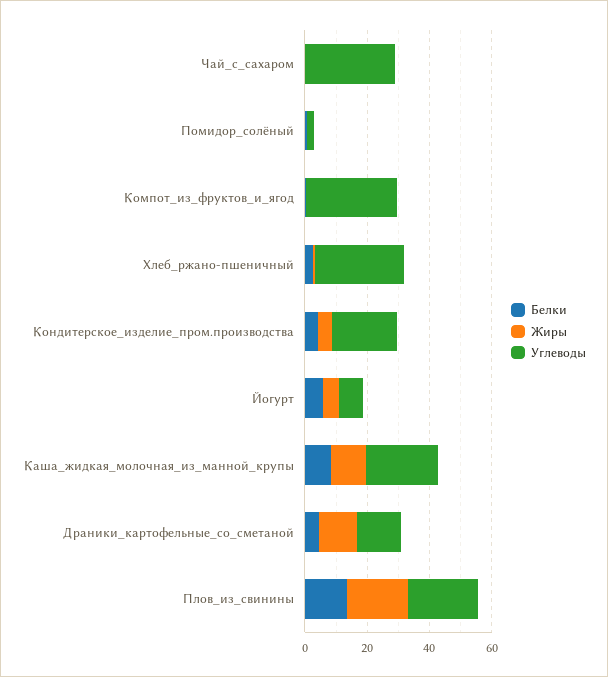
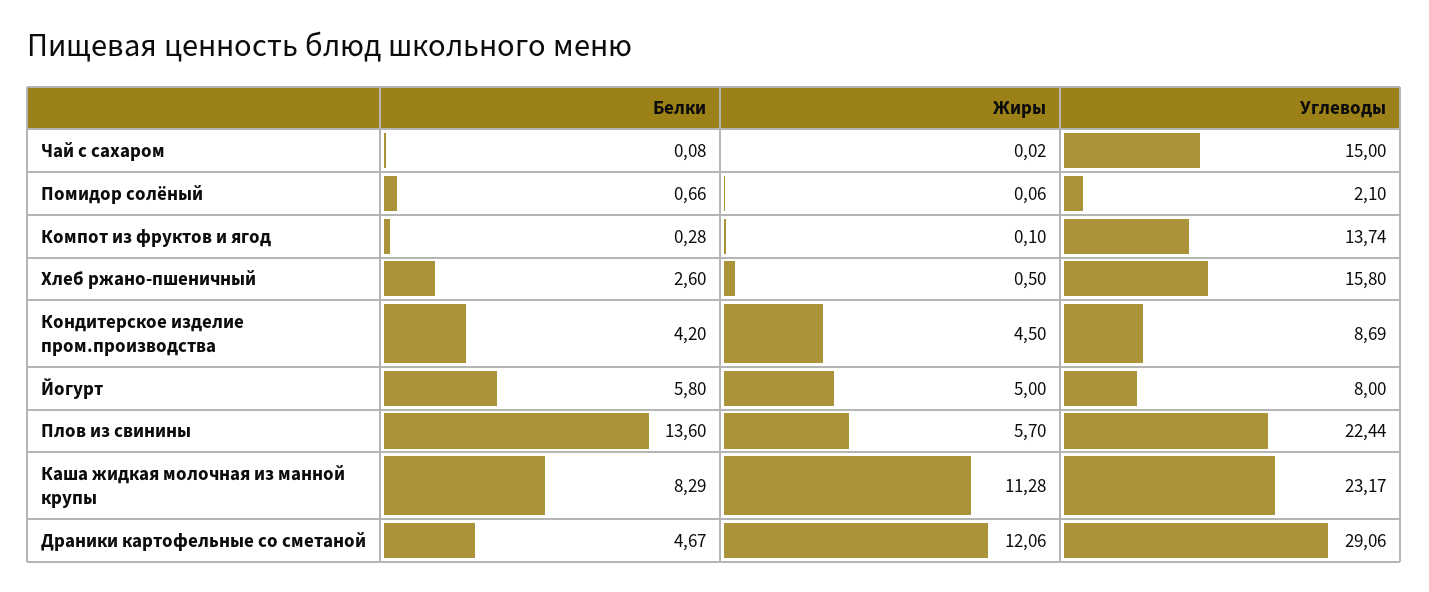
  {
    "Белки": {
      "Чай_с_сахаром": 0.08,
      "Помидор_солёный": 0.66,
      "Компот_из_фруктов_и_ягод": 0.28,
      "Хлеб_ржано-пшеничный": 2.6,
      "Кондитерское_изделие_пром.производства": 4.2,
      "Йогурт": 5.8,
      "Каша_жидкая_молочная_из_манной_крупы": 8.29,
      "Драники_картофельные_со_сметаной": 4.67,
      "Плов_из_свинины": 13.6
    },
    "Жиры": {
      "Чай_с_сахаром": 0.02,
      "Помидор_солёный": 0.06,
      "Компот_из_фруктов_и_ягод": 0.1,
      "Хлеб_ржано-пшеничный": 0.5,
      "Кондитерское_изделие_пром.производства": 4.5,
      "Йогурт": 5,
      "Каша_жидкая_молочная_из_манной_крупы": 11.28,
      "Драники_картофельные_со_сметаной": 12.06,
-     "Плов_из_свинины": 20
+     "Плов_из_свинины": 5.7
    },
    "Углеводы": {
-     "Чай_с_сахаром": 30,
+     "Чай_с_сахаром": 15,
      "Помидор_солёный": 2.1,
-     "Компот_из_фруктов_и_ягод": 30,
+     "Компот_из_фруктов_и_ягод": 13.74,
-     "Хлеб_ржано-пшеничный": 30,
+     "Хлеб_ржано-пшеничный": 15.8,
-     "Кондитерское_изделие_пром.производства": 20,
+     "Кондитерское_изделие_пром.производства": 8.69,
      "Йогурт": 8,
      "Каша_жидкая_молочная_из_манной_крупы": 23.17,
-     "Драники_картофельные_со_сметаной": 15,
+     "Драники_картофельные_со_сметаной": 29.06,
      "Плов_из_свинины": 22.44
    }
  }

